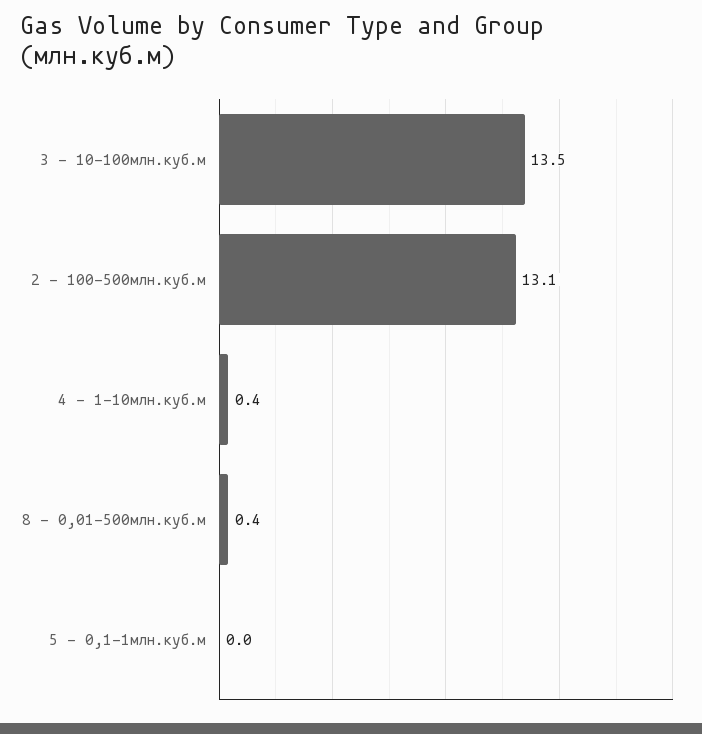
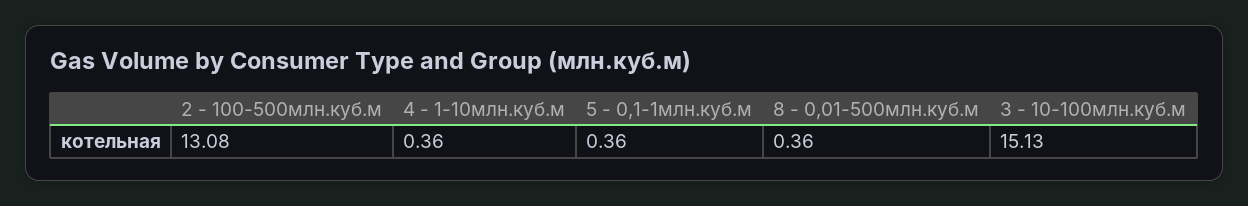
  {
-   "3 - 10-100млн.куб.м": 13.5,
+   "3 - 10-100млн.куб.м": 15.13,
    "2 - 100-500млн.куб.м": 13.08,
    "4 - 1-10млн.куб.м": 0.36,
    "8 - 0,01-500млн.куб.м": 0.36,
-   "5 - 0,1-1млн.куб.м": 0
+   "5 - 0,1-1млн.куб.м": 0.36
  }

